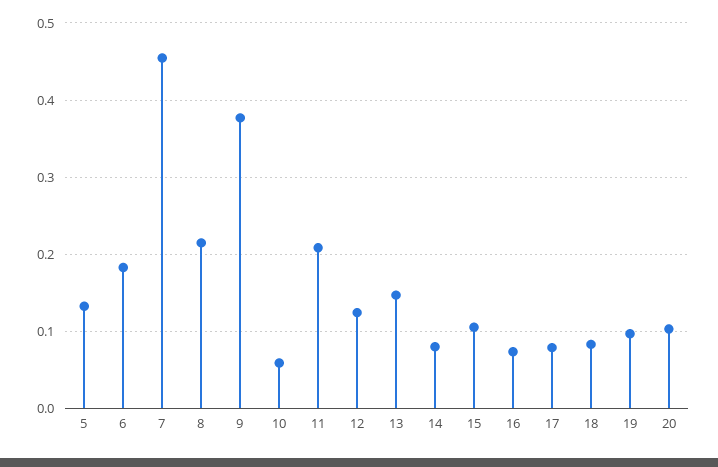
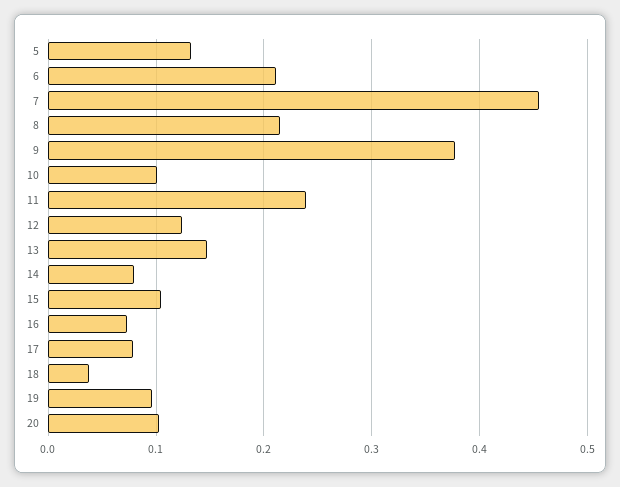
  {
    "5": 0.13,
-   "6": 0.18,
+   "6": 0.21,
    "7": 0.45,
    "8": 0.21,
    "9": 0.38,
-   "10": 0.06,
+   "10": 0.1,
-   "11": 0.21,
+   "11": 0.24,
    "12": 0.12,
    "13": 0.15,
    "14": 0.08,
    "15": 0.11,
    "16": 0.07,
    "17": 0.08,
-   "18": 0.08,
+   "18": 0.04,
    "19": 0.1,
    "20": 0.1
  }

